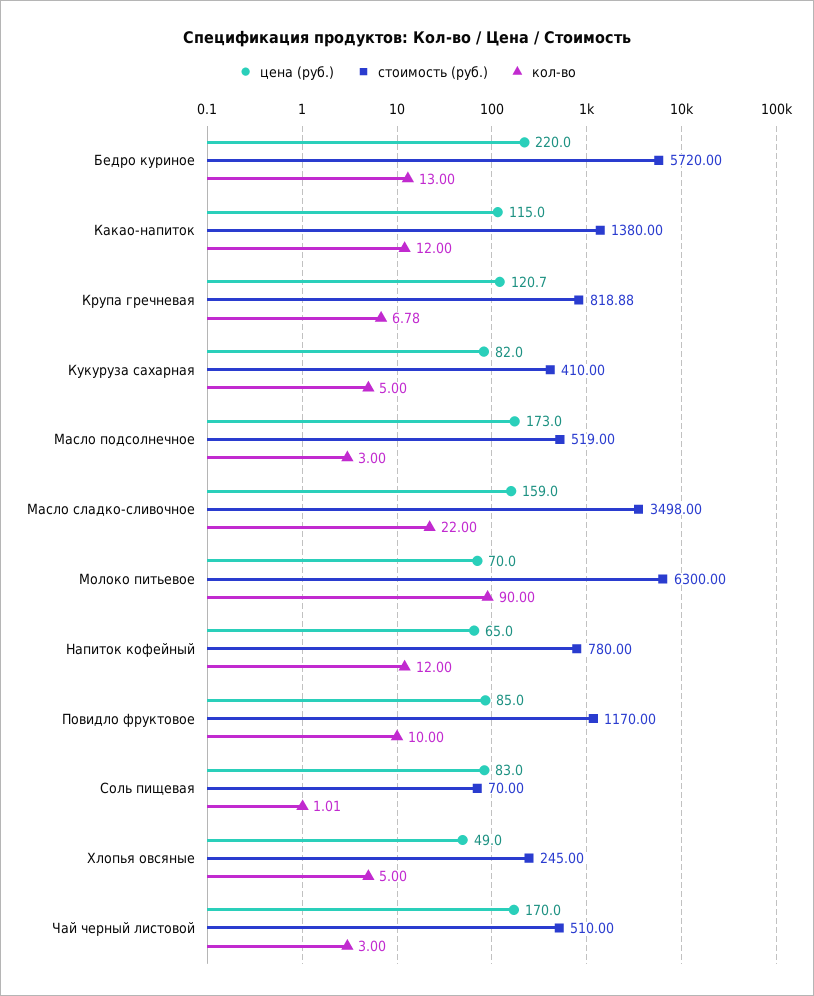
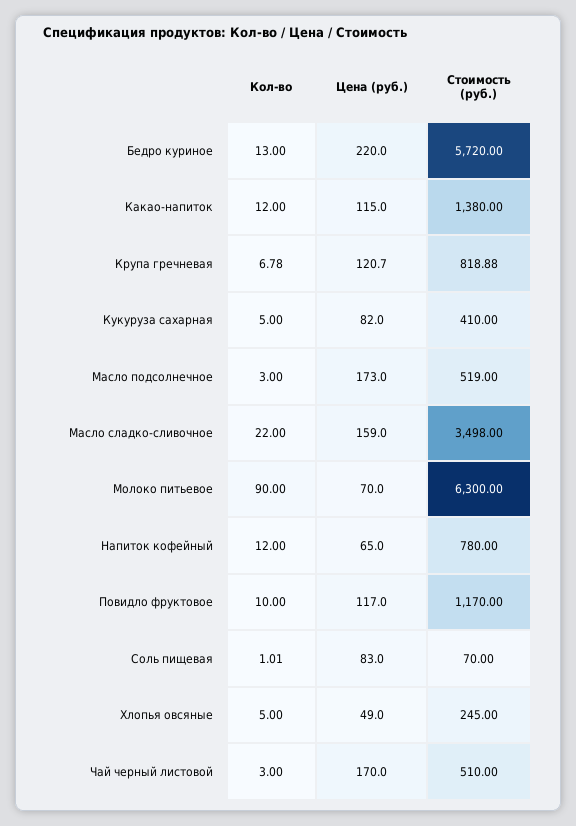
  {
    "цена (руб.)": {
      "Бедро куриное": 220,
      "Какао-напиток": 115,
      "Крупа гречневая": 120.7,
      "Кукуруза сахарная": 82,
      "Масло подсолнечное": 173,
      "Масло сладко-сливочное": 159,
      "Молоко питьевое": 70,
      "Напиток кофейный": 65,
-     "Повидло фруктовое": 85,
+     "Повидло фруктовое": 117,
      "Соль пищевая": 83,
      "Хлопья овсяные": 49,
      "Чай черный листовой": 170
    },
    "стоимость (руб.)": {
      "Бедро куриное": 5720,
      "Какао-напиток": 1380,
      "Крупа гречневая": 818.88,
      "Кукуруза сахарная": 410,
      "Масло подсолнечное": 519,
      "Масло сладко-сливочное": 3498,
      "Молоко питьевое": 6300,
      "Напиток кофейный": 780,
      "Повидло фруктовое": 1170,
      "Соль пищевая": 70,
      "Хлопья овсяные": 245,
      "Чай черный листовой": 510
    },
    "кол-во": {
      "Бедро куриное": 13,
      "Какао-напиток": 12,
      "Крупа гречневая": 6.78,
      "Кукуруза сахарная": 5,
      "Масло подсолнечное": 3,
      "Масло сладко-сливочное": 22,
      "Молоко питьевое": 90,
      "Напиток кофейный": 12,
      "Повидло фруктовое": 10,
      "Соль пищевая": 1.01,
      "Хлопья овсяные": 5,
      "Чай черный листовой": 3
    }
  }

